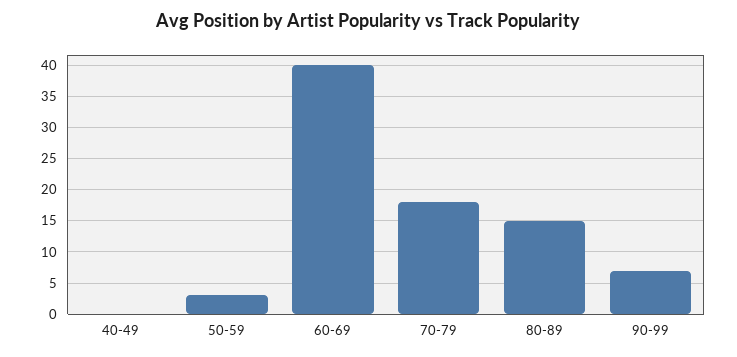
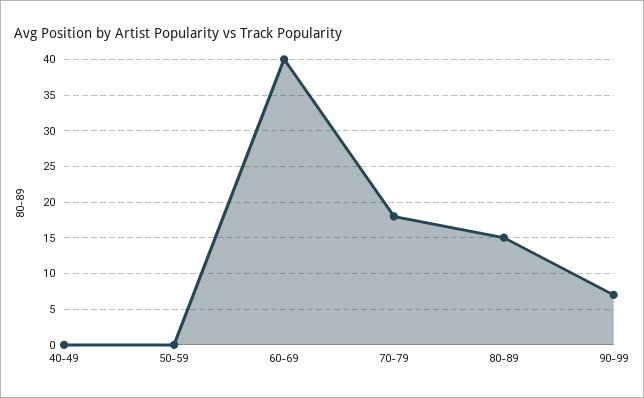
  {
    "40-49": 0,
-   "50-59": 3,
+   "50-59": 0,
    "60-69": 40,
    "70-79": 18,
    "80-89": 15,
    "90-99": 7
  }

